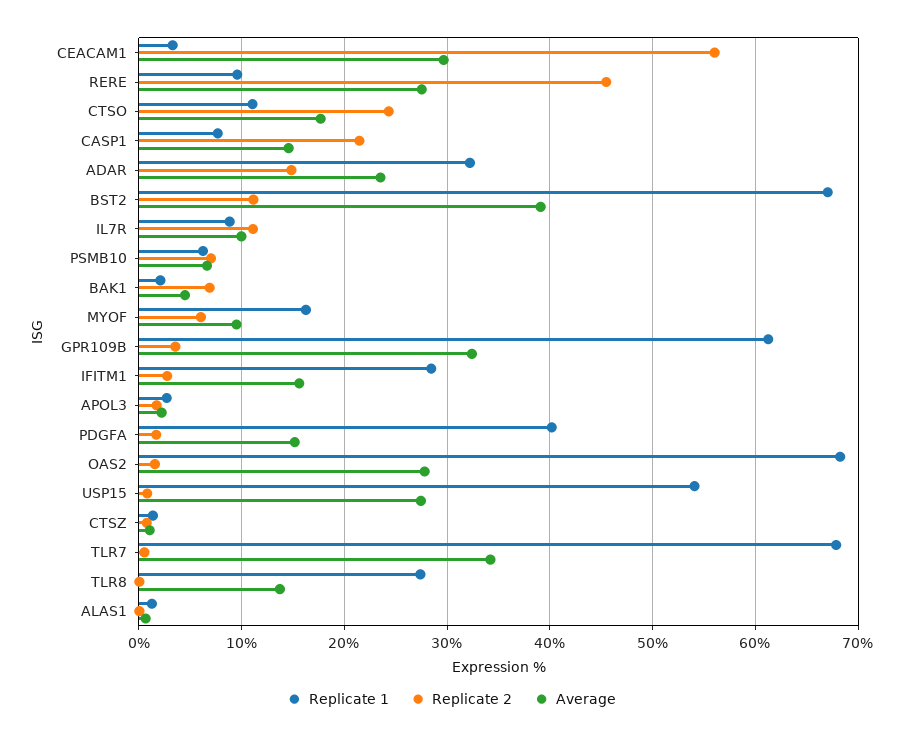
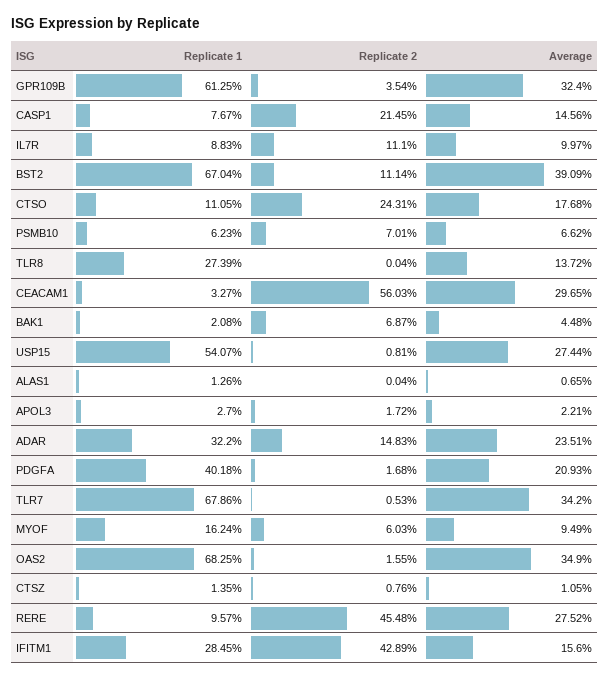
  {
    "Replicate 1": {
      "CEACAM1": 3.27,
      "RERE": 9.57,
      "CTSO": 11.05,
      "CASP1": 7.67,
      "ADAR": 32.2,
      "BST2": 67.04,
      "IL7R": 8.83,
      "PSMB10": 6.23,
      "BAK1": 2.08,
      "MYOF": 16.24,
      "GPR109B": 61.25,
      "IFITM1": 28.45,
      "APOL3": 2.7,
      "PDGFA": 40.18,
      "OAS2": 68.25,
      "USP15": 54.07,
      "CTSZ": 1.35,
      "TLR7": 67.86,
      "TLR8": 27.39,
      "ALAS1": 1.26
    },
    "Replicate 2": {
      "CEACAM1": 56.03,
      "RERE": 45.48,
      "CTSO": 24.31,
      "CASP1": 21.45,
      "ADAR": 14.83,
      "BST2": 11.14,
      "IL7R": 11.1,
      "PSMB10": 7.01,
      "BAK1": 6.87,
      "MYOF": 6.03,
      "GPR109B": 3.54,
-     "IFITM1": 3,
+     "IFITM1": 42.89,
      "APOL3": 1.72,
      "PDGFA": 1.68,
      "OAS2": 1.55,
      "USP15": 0.81,
      "CTSZ": 0.76,
      "TLR7": 0.53,
      "TLR8": 0.04,
      "ALAS1": 0.04
    },
    "Average": {
      "CEACAM1": 29.65,
      "RERE": 27.52,
      "CTSO": 17.68,
      "CASP1": 14.56,
      "ADAR": 23.51,
      "BST2": 39.09,
      "IL7R": 9.97,
      "PSMB10": 6.62,
      "BAK1": 4.48,
      "MYOF": 9.49,
      "GPR109B": 32.4,
      "IFITM1": 15.6,
      "APOL3": 2.21,
-     "PDGFA": 15,
+     "PDGFA": 20.93,
-     "OAS2": 28,
+     "OAS2": 34.9,
      "USP15": 27.44,
      "CTSZ": 1.05,
      "TLR7": 34.2,
      "TLR8": 13.72,
      "ALAS1": 0.65
    }
  }

